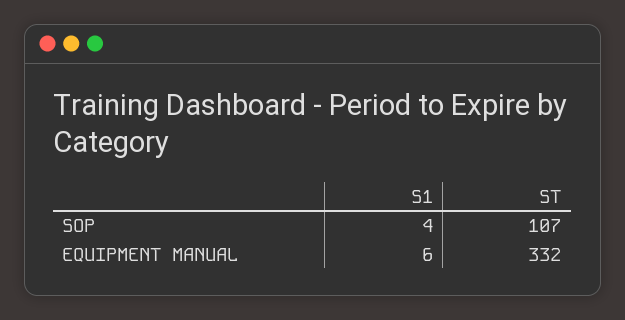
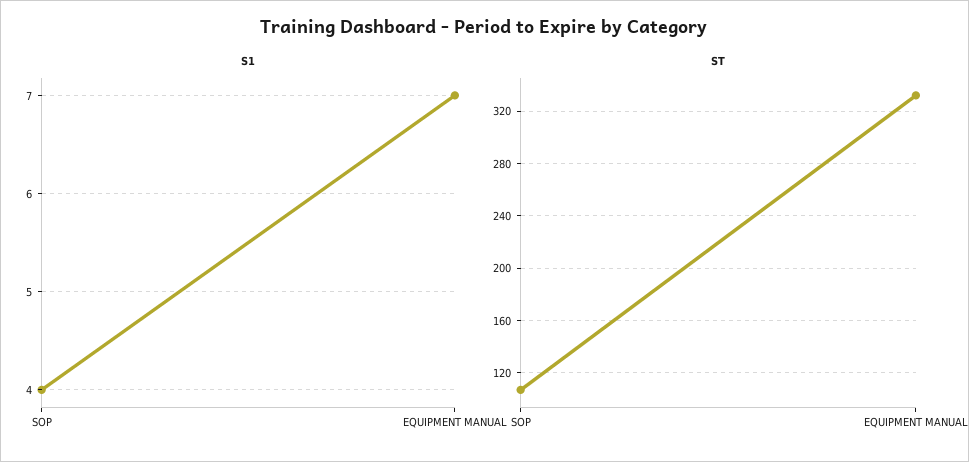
  {
    "S1": {
      "SOP": 4,
-     "EQUIPMENT MANUAL": 6
+     "EQUIPMENT MANUAL": 7
    },
    "ST": {
      "SOP": 107,
      "EQUIPMENT MANUAL": 332
    }
  }

